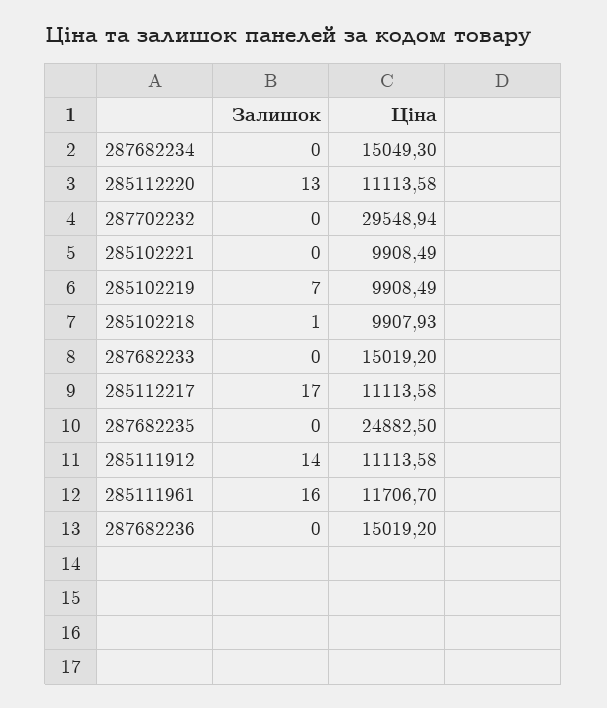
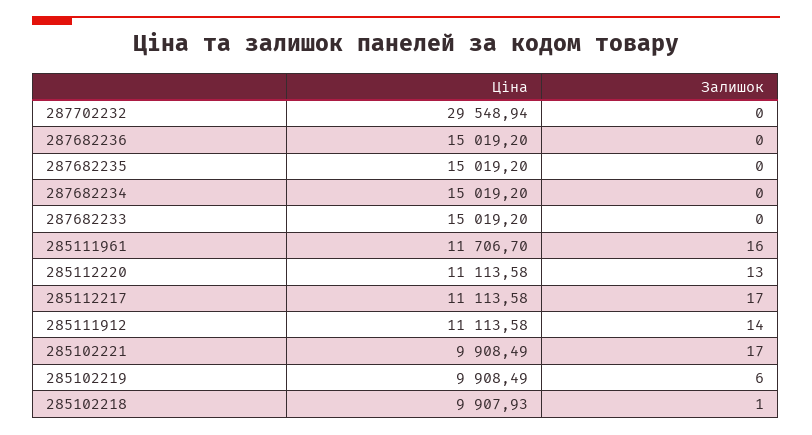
  {
    "Залишок": {
      "287682234": 0,
      "285112220": 13,
      "287702232": 0,
-     "285102221": 0,
+     "285102221": 17,
-     "285102219": 7,
+     "285102219": 6,
      "285102218": 1,
      "287682233": 0,
      "285112217": 17,
      "287682235": 0,
      "285111912": 14,
      "285111961": 16,
      "287682236": 0
    },
    "Ціна": {
-     "287682234": 15049.3,
+     "287682234": 15019.2,
      "285112220": 11113.58,
      "287702232": 29548.94,
      "285102221": 9908.49,
      "285102219": 9908.49,
      "285102218": 9907.93,
      "287682233": 15019.2,
      "285112217": 11113.58,
-     "287682235": 24882.5,
+     "287682235": 15019.2,
      "285111912": 11113.58,
      "285111961": 11706.7,
      "287682236": 15019.2
    }
  }

